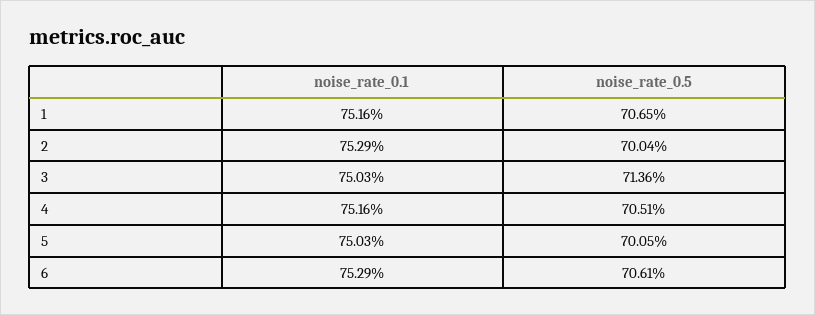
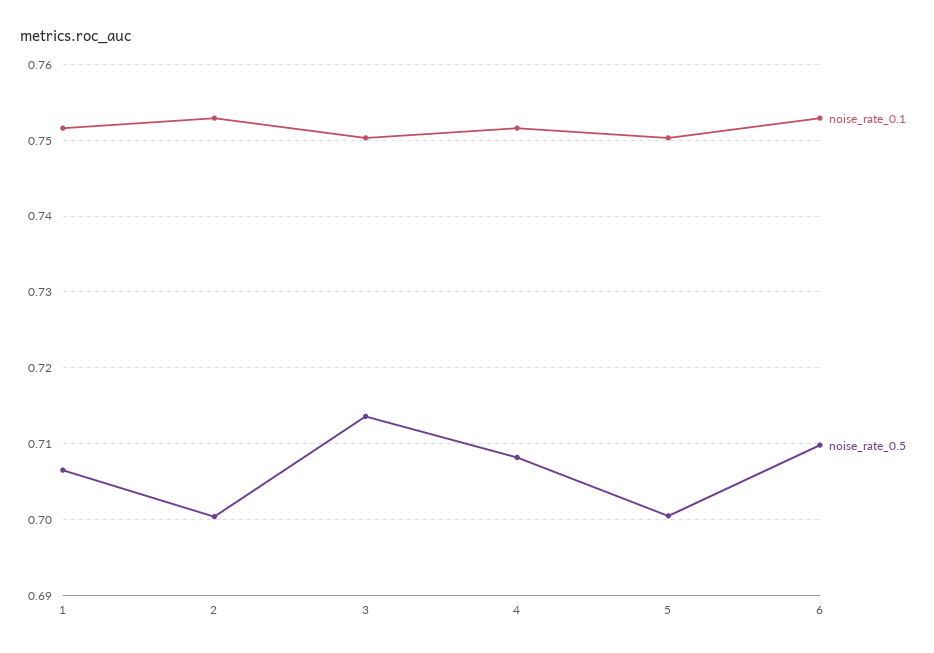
  {
    "noise_rate_0.1": {
      "1": 0.7516,
      "2": 0.7529,
      "3": 0.7503,
      "4": 0.7516,
      "5": 0.7503,
      "6": 0.7529
    },
    "noise_rate_0.5": {
      "1": 0.7065,
      "2": 0.7004,
      "3": 0.7136,
-     "4": 0.7051,
+     "4": 0.708,
      "5": 0.7005,
-     "6": 0.7061
+     "6": 0.71
    }
  }

